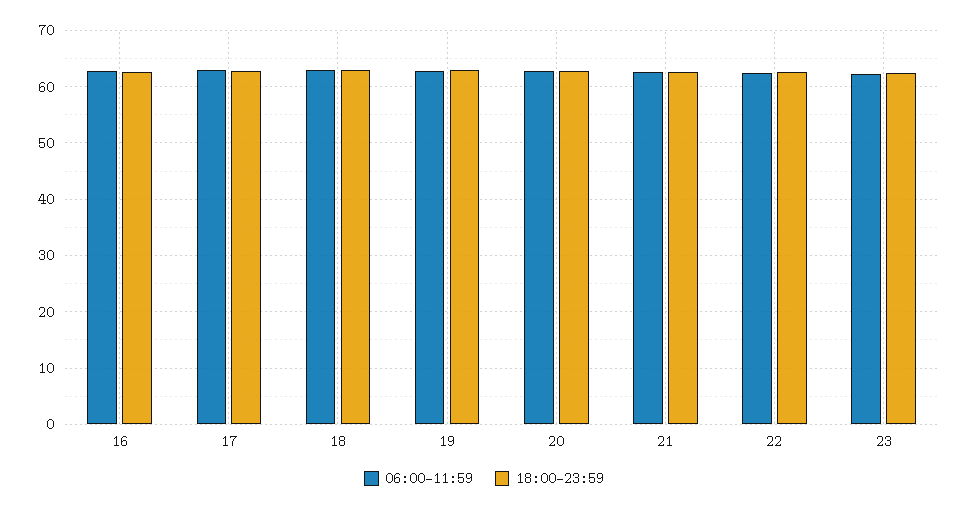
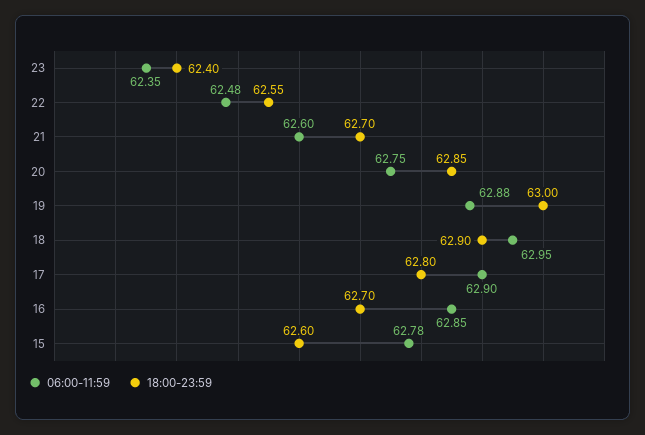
  {
    "06:00-11:59": {
      "16": 62.85,
      "17": 62.9,
      "18": 62.95,
      "19": 62.88,
      "20": 62.75,
      "21": 62.6,
      "22": 62.48,
-     "23": 62.35
+     "23": 62.35,
+     "15": 62.78
    },
    "18:00-23:59": {
      "16": 62.7,
      "17": 62.8,
      "18": 62.9,
      "19": 63,
      "20": 62.85,
      "21": 62.7,
      "22": 62.55,
-     "23": 62.4
+     "23": 62.4,
+     "15": 62.6
    }
  }

